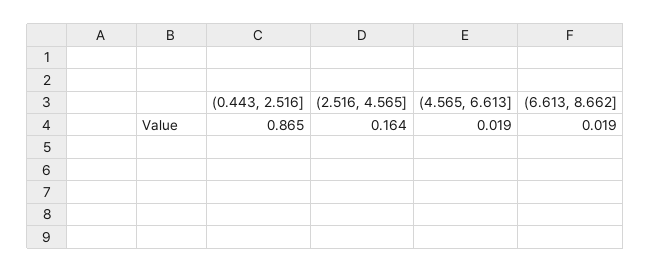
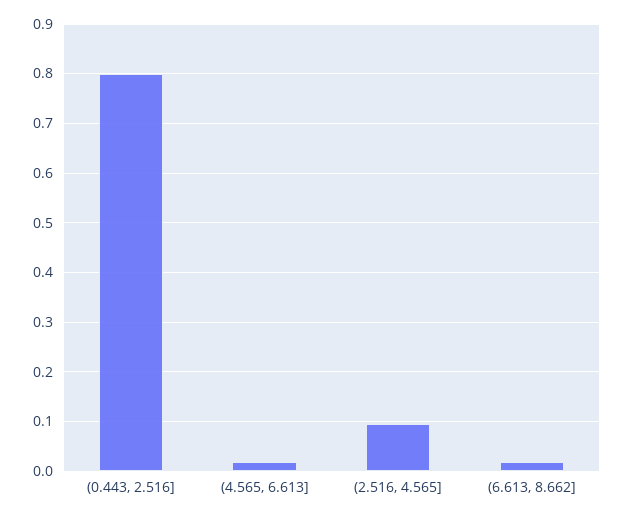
  {
-   "(0.443, 2.516]": 0.865,
+   "(0.443, 2.516]": 0.8,
-   "(2.516, 4.565]": 0.164,
+   "(2.516, 4.565]": 0.1,
    "(4.565, 6.613]": 0.019,
    "(6.613, 8.662]": 0.019
  }

